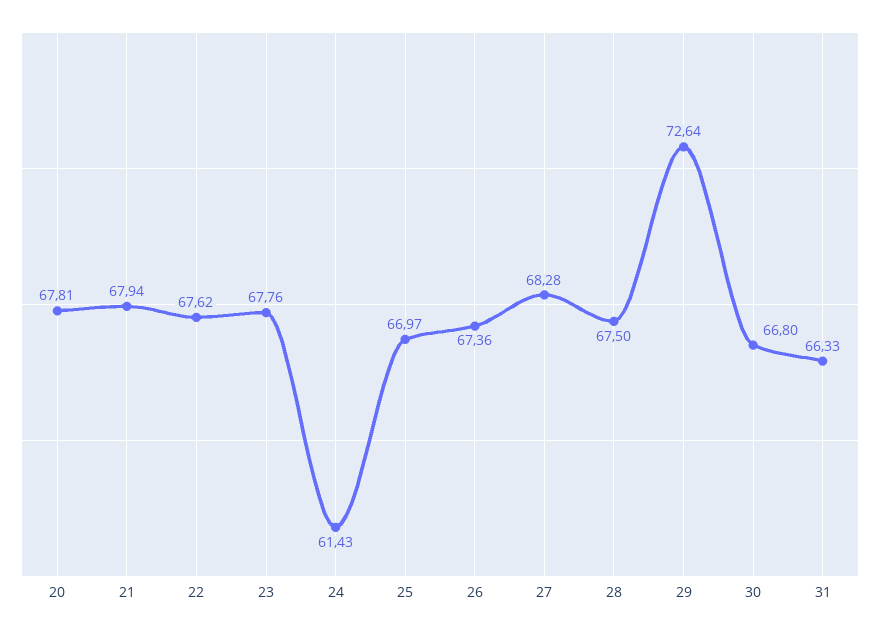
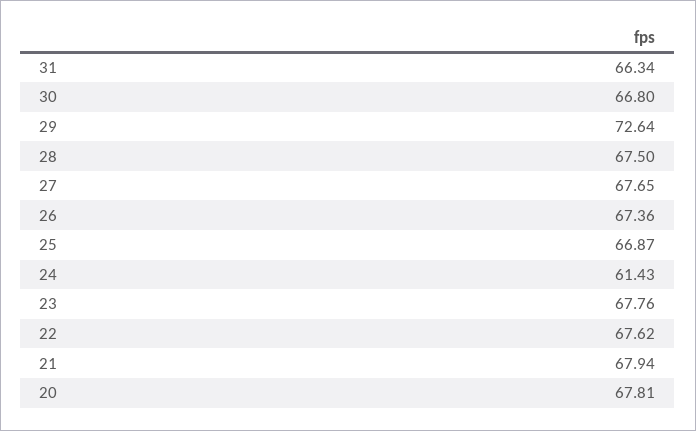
  {
    "20": 67.81,
    "21": 67.94,
    "22": 67.62,
    "23": 67.76,
    "24": 61.43,
-   "25": 66.97,
+   "25": 66.87,
    "26": 67.36,
-   "27": 68.28,
+   "27": 67.65,
    "28": 67.5,
    "29": 72.64,
    "30": 66.8,
-   "31": 66.33
+   "31": 66.34
  }

